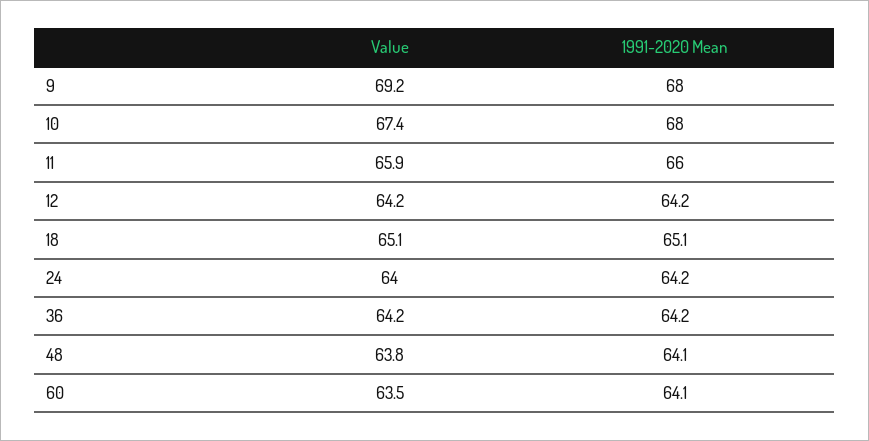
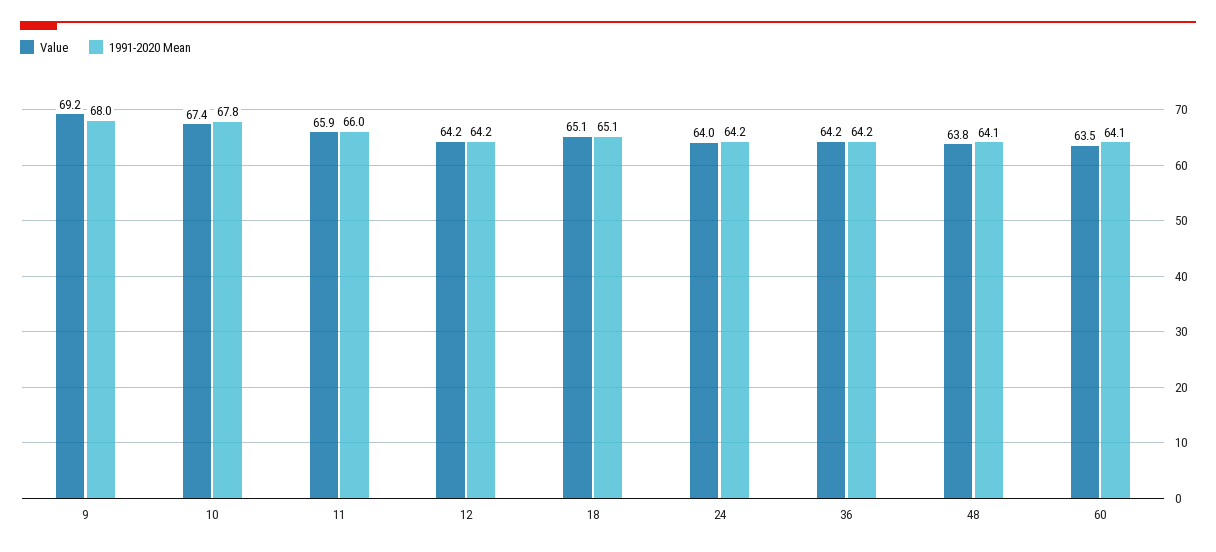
  {
    "Value": {
      "9": 69.2,
      "10": 67.4,
      "11": 65.9,
      "12": 64.2,
      "18": 65.1,
      "24": 64,
      "36": 64.2,
      "48": 63.8,
      "60": 63.5
    },
    "1991-2020 Mean": {
      "9": 68,
-     "10": 68,
+     "10": 67.8,
      "11": 66,
      "12": 64.2,
      "18": 65.1,
      "24": 64.2,
      "36": 64.2,
      "48": 64.1,
      "60": 64.1
    }
  }

